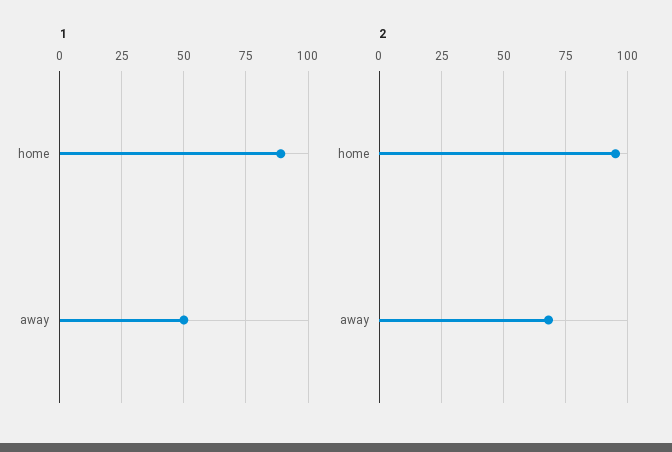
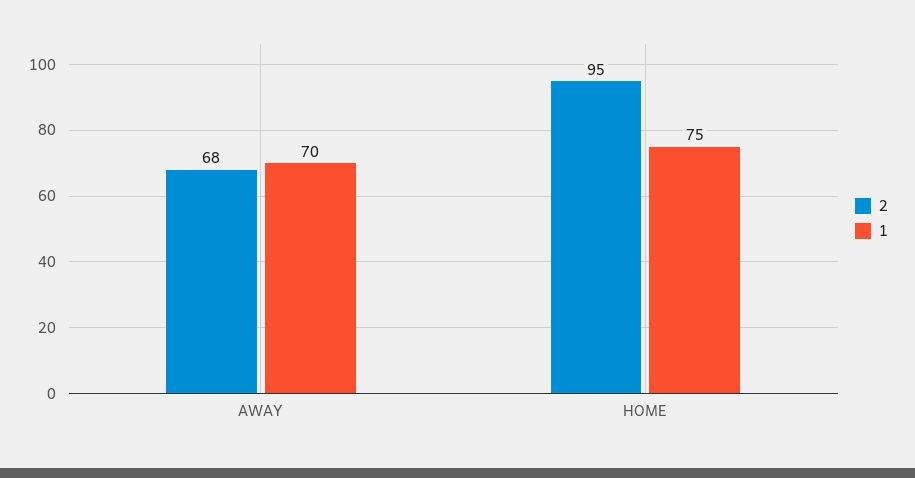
  {
    "1": {
-     "home": 90,
+     "home": 75,
-     "away": 50
+     "away": 70
    },
    "2": {
      "home": 95,
      "away": 68
    }
  }

